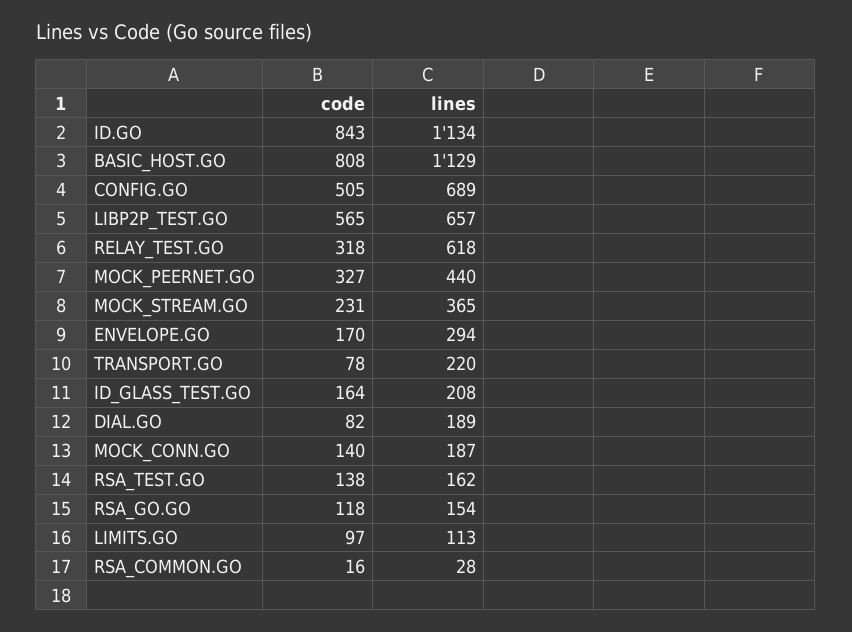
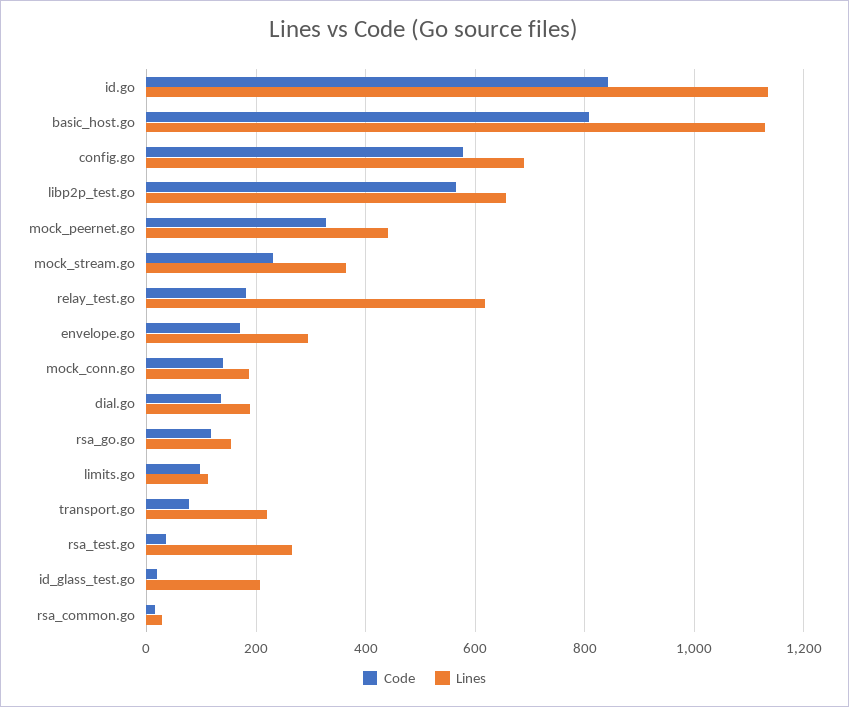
  {
    "code": {
      "ID.GO": 843,
      "BASIC_HOST.GO": 808,
-     "CONFIG.GO": 505,
+     "CONFIG.GO": 580,
      "LIBP2P_TEST.GO": 565,
-     "RELAY_TEST.GO": 318,
+     "RELAY_TEST.GO": 180,
      "MOCK_PEERNET.GO": 327,
      "MOCK_STREAM.GO": 231,
      "ENVELOPE.GO": 170,
      "TRANSPORT.GO": 78,
-     "ID_GLASS_TEST.GO": 164,
+     "ID_GLASS_TEST.GO": 20,
-     "DIAL.GO": 82,
+     "DIAL.GO": 140,
      "MOCK_CONN.GO": 140,
-     "RSA_TEST.GO": 138,
+     "RSA_TEST.GO": 40,
      "RSA_GO.GO": 118,
      "LIMITS.GO": 97,
      "RSA_COMMON.GO": 16
    },
    "lines": {
      "ID.GO": 1134,
      "BASIC_HOST.GO": 1129,
      "CONFIG.GO": 689,
      "LIBP2P_TEST.GO": 657,
      "RELAY_TEST.GO": 618,
      "MOCK_PEERNET.GO": 440,
      "MOCK_STREAM.GO": 365,
      "ENVELOPE.GO": 294,
      "TRANSPORT.GO": 220,
      "ID_GLASS_TEST.GO": 208,
      "DIAL.GO": 189,
      "MOCK_CONN.GO": 187,
-     "RSA_TEST.GO": 162,
+     "RSA_TEST.GO": 260,
      "RSA_GO.GO": 154,
      "LIMITS.GO": 113,
      "RSA_COMMON.GO": 28
    }
  }

